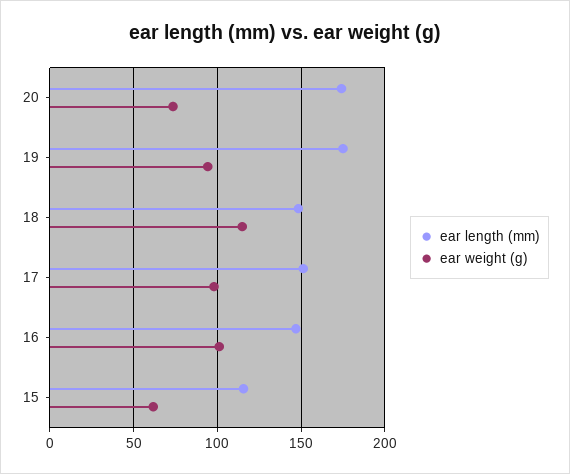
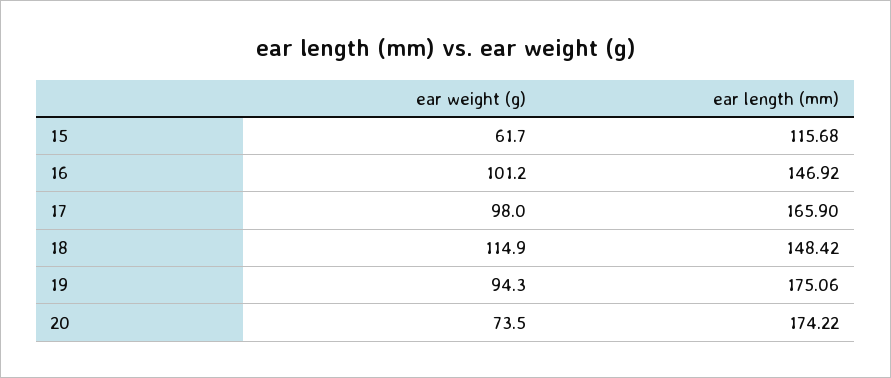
  {
    "ear length (mm)": {
      "20": 174.22,
      "19": 175.06,
      "18": 148.42,
-     "17": 150,
+     "17": 165.9,
      "16": 146.92,
      "15": 115.68
    },
    "ear weight (g)": {
      "20": 73.5,
      "19": 94.3,
      "18": 114.9,
      "17": 98,
      "16": 101.2,
      "15": 61.7
    }
  }

